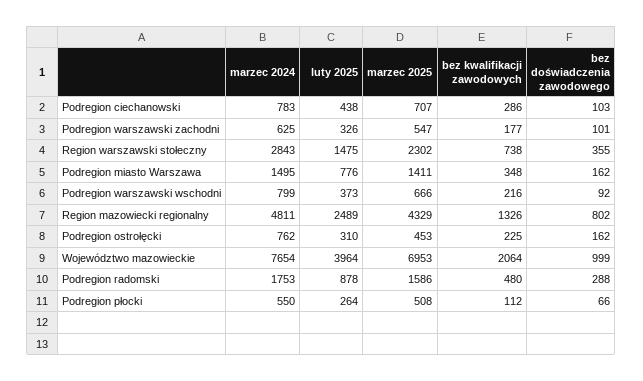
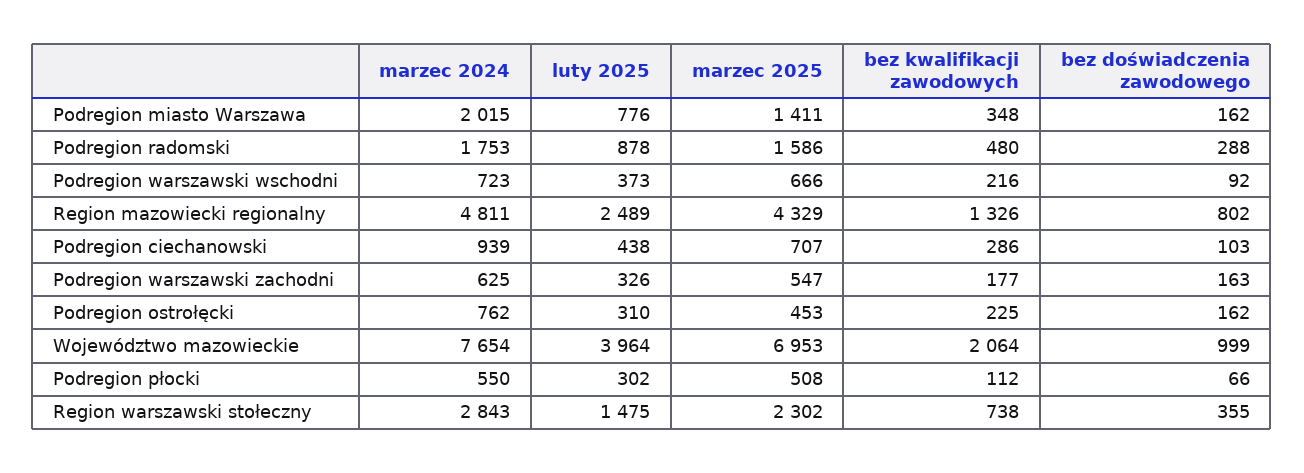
  {
    "marzec 2024": {
-     "Podregion ciechanowski": 783,
+     "Podregion ciechanowski": 939,
      "Podregion warszawski zachodni": 625,
      "Region warszawski stołeczny": 2843,
-     "Podregion miasto Warszawa": 1495,
+     "Podregion miasto Warszawa": 2015,
-     "Podregion warszawski wschodni": 799,
+     "Podregion warszawski wschodni": 723,
      "Region mazowiecki regionalny": 4811,
      "Podregion ostrołęcki": 762,
      "Województwo mazowieckie": 7654,
      "Podregion radomski": 1753,
      "Podregion płocki": 550
    },
    "luty 2025": {
      "Podregion ciechanowski": 438,
      "Podregion warszawski zachodni": 326,
      "Region warszawski stołeczny": 1475,
      "Podregion miasto Warszawa": 776,
      "Podregion warszawski wschodni": 373,
      "Region mazowiecki regionalny": 2489,
      "Podregion ostrołęcki": 310,
      "Województwo mazowieckie": 3964,
      "Podregion radomski": 878,
-     "Podregion płocki": 264
+     "Podregion płocki": 302
    },
    "marzec 2025": {
      "Podregion ciechanowski": 707,
      "Podregion warszawski zachodni": 547,
      "Region warszawski stołeczny": 2302,
      "Podregion miasto Warszawa": 1411,
      "Podregion warszawski wschodni": 666,
      "Region mazowiecki regionalny": 4329,
      "Podregion ostrołęcki": 453,
      "Województwo mazowieckie": 6953,
      "Podregion radomski": 1586,
      "Podregion płocki": 508
    },
    "bez kwalifikacji zawodowych": {
      "Podregion ciechanowski": 286,
      "Podregion warszawski zachodni": 177,
      "Region warszawski stołeczny": 738,
      "Podregion miasto Warszawa": 348,
      "Podregion warszawski wschodni": 216,
      "Region mazowiecki regionalny": 1326,
      "Podregion ostrołęcki": 225,
      "Województwo mazowieckie": 2064,
      "Podregion radomski": 480,
      "Podregion płocki": 112
    },
    "bez doświadczenia zawodowego": {
      "Podregion ciechanowski": 103,
-     "Podregion warszawski zachodni": 101,
+     "Podregion warszawski zachodni": 163,
      "Region warszawski stołeczny": 355,
      "Podregion miasto Warszawa": 162,
      "Podregion warszawski wschodni": 92,
      "Region mazowiecki regionalny": 802,
      "Podregion ostrołęcki": 162,
      "Województwo mazowieckie": 999,
      "Podregion radomski": 288,
      "Podregion płocki": 66
    }
  }

